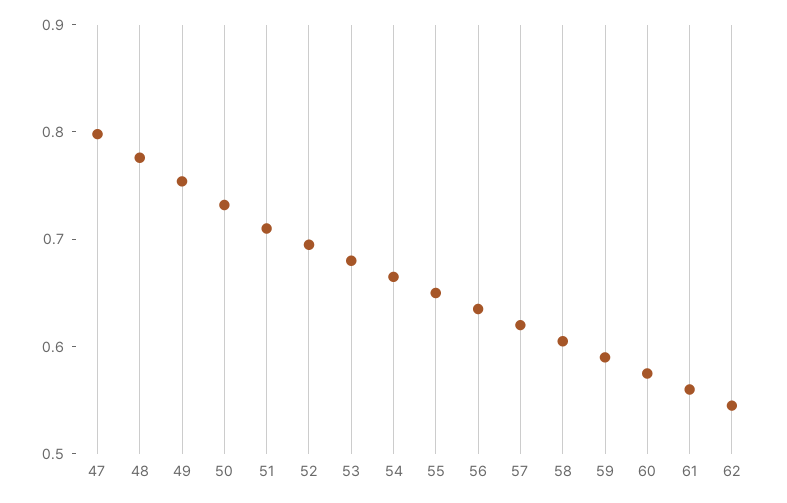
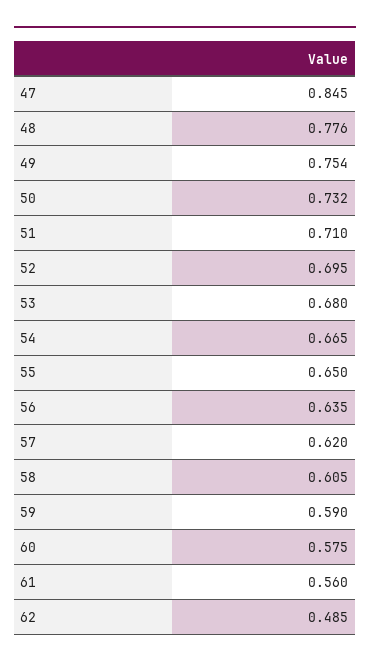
  {
-   "47": 0.8,
+   "47": 0.845,
    "48": 0.776,
    "49": 0.754,
    "50": 0.732,
    "51": 0.71,
    "52": 0.695,
    "53": 0.68,
    "54": 0.665,
    "55": 0.65,
    "56": 0.635,
    "57": 0.62,
    "58": 0.605,
    "59": 0.59,
    "60": 0.575,
    "61": 0.56,
-   "62": 0.54
+   "62": 0.485
  }

